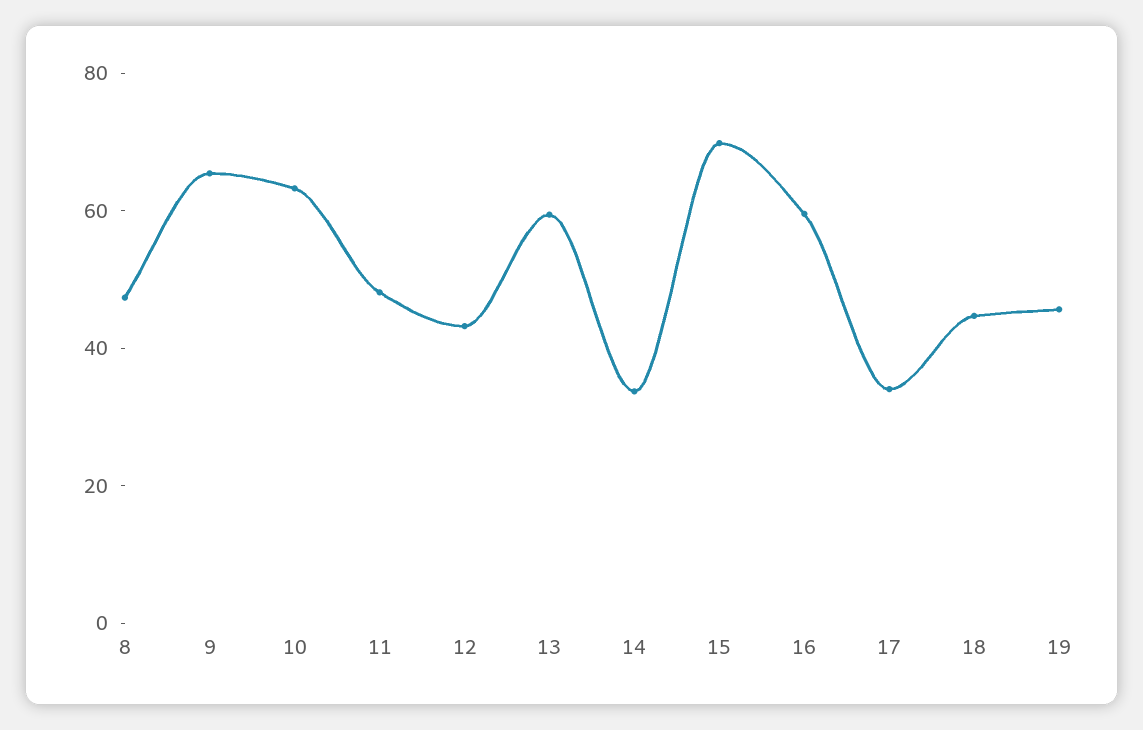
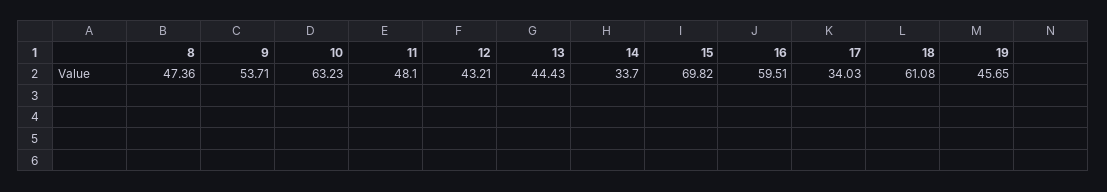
  {
    "8": 47.36,
-   "9": 65,
+   "9": 53.71,
    "10": 63.23,
    "11": 48.1,
    "12": 43.21,
-   "13": 60,
+   "13": 44.43,
    "14": 33.7,
    "15": 69.82,
    "16": 59.51,
    "17": 34.03,
-   "18": 45,
+   "18": 61.08,
    "19": 45.65
  }

